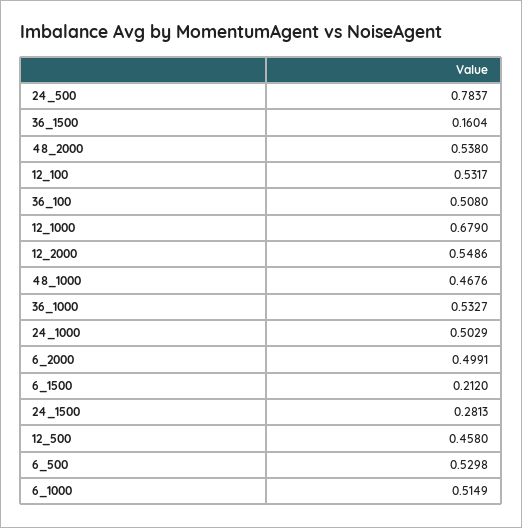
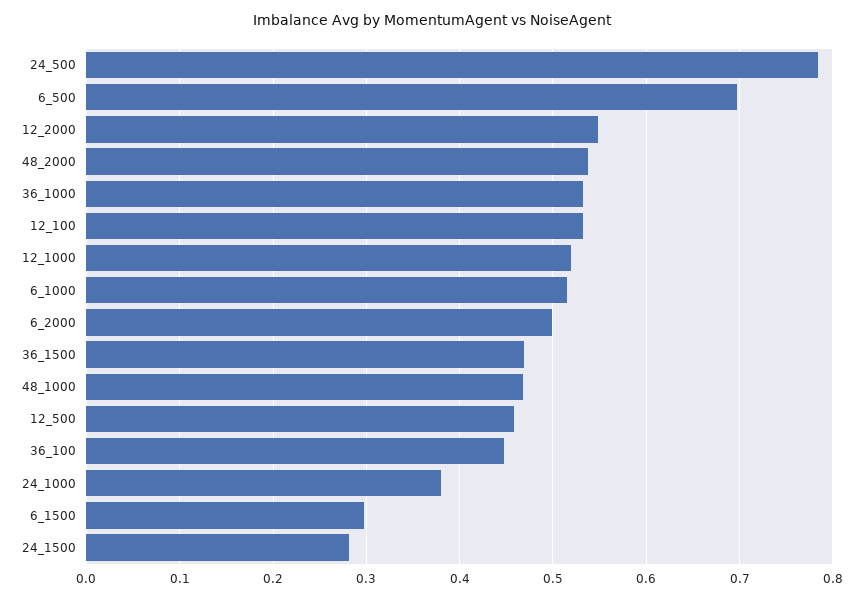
  {
    "24_500": 0.7837,
-   "36_1500": 0.1604,
+   "36_1500": 0.47,
    "48_2000": 0.538,
    "12_100": 0.5317,
-   "36_100": 0.508,
+   "36_100": 0.45,
-   "12_1000": 0.679,
+   "12_1000": 0.52,
    "12_2000": 0.5486,
    "48_1000": 0.4676,
    "36_1000": 0.5327,
-   "24_1000": 0.5029,
+   "24_1000": 0.38,
    "6_2000": 0.4991,
-   "6_1500": 0.212,
+   "6_1500": 0.3,
    "24_1500": 0.2813,
    "12_500": 0.458,
-   "6_500": 0.5298,
+   "6_500": 0.7,
    "6_1000": 0.5149
  }

